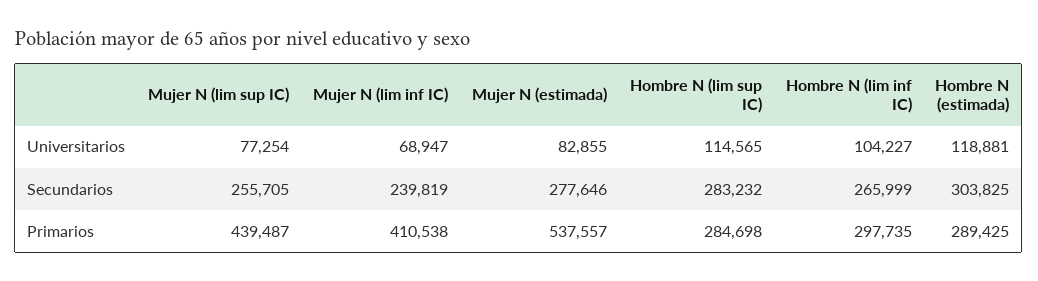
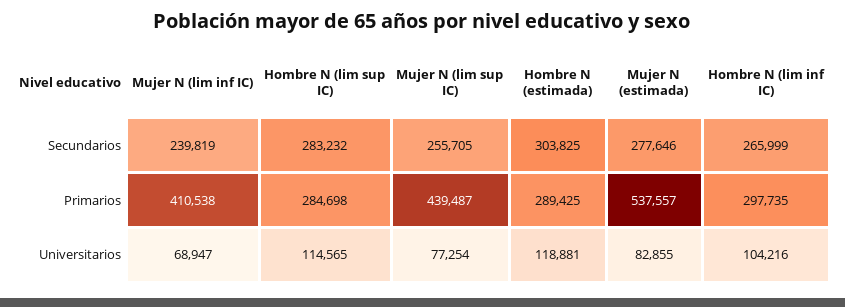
  {
    "Mujer N (lim sup IC)": {
      "Universitarios": 77254,
      "Secundarios": 255705,
      "Primarios": 439487
    },
    "Mujer N (lim inf IC)": {
      "Universitarios": 68947,
      "Secundarios": 239819,
      "Primarios": 410538
    },
    "Mujer N (estimada)": {
      "Universitarios": 82855,
      "Secundarios": 277646,
      "Primarios": 537557
    },
    "Hombre N (lim sup IC)": {
      "Universitarios": 114565,
      "Secundarios": 283232,
      "Primarios": 284698
    },
    "Hombre N (lim inf IC)": {
-     "Universitarios": 104227,
+     "Universitarios": 104216,
      "Secundarios": 265999,
      "Primarios": 297735
    },
    "Hombre N (estimada)": {
      "Universitarios": 118881,
      "Secundarios": 303825,
      "Primarios": 289425
    }
  }

